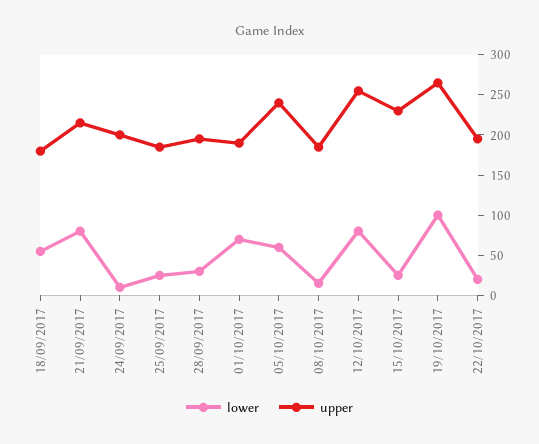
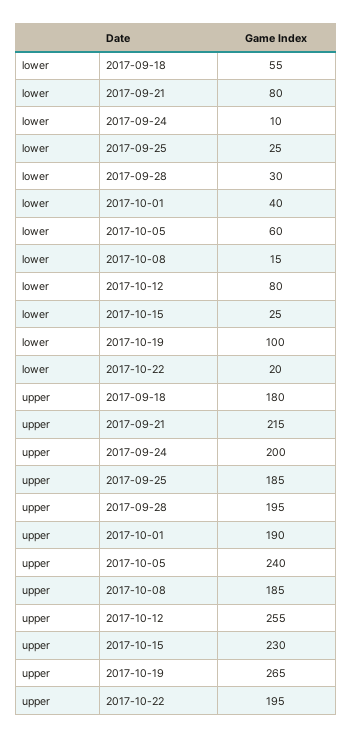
  {
    "lower": {
      "18/09/2017": 55,
      "21/09/2017": 80,
      "24/09/2017": 10,
      "25/09/2017": 25,
      "28/09/2017": 30,
-     "01/10/2017": 70,
+     "01/10/2017": 40,
      "05/10/2017": 60,
      "08/10/2017": 15,
      "12/10/2017": 80,
      "15/10/2017": 25,
      "19/10/2017": 100,
      "22/10/2017": 20
    },
    "upper": {
      "18/09/2017": 180,
      "21/09/2017": 215,
      "24/09/2017": 200,
      "25/09/2017": 185,
      "28/09/2017": 195,
      "01/10/2017": 190,
      "05/10/2017": 240,
      "08/10/2017": 185,
      "12/10/2017": 255,
      "15/10/2017": 230,
      "19/10/2017": 265,
      "22/10/2017": 195
    }
  }

